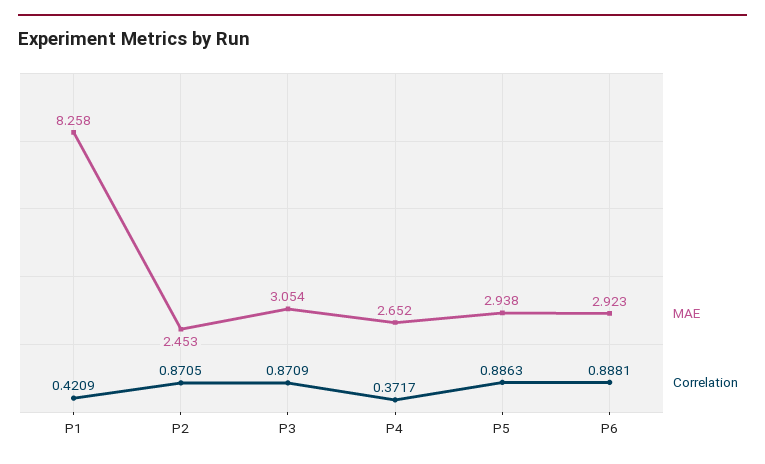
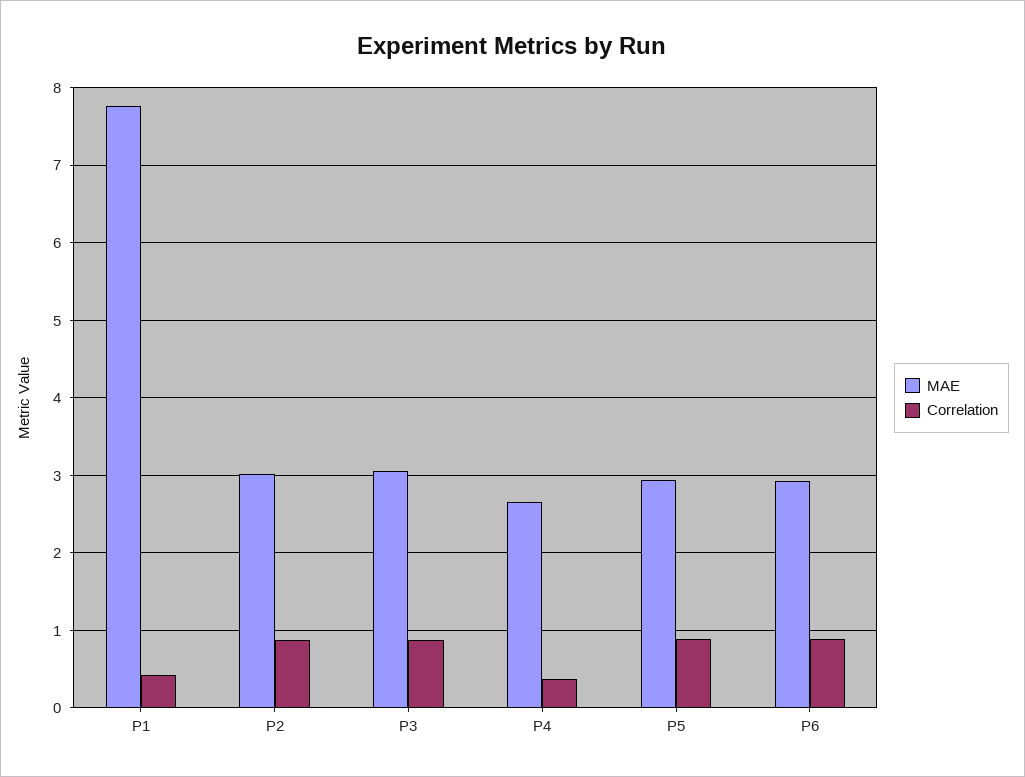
  {
    "MAE": {
-     "P1": 8.258,
+     "P1": 7.8,
-     "P2": 2.453,
+     "P2": 3,
      "P3": 3.054,
      "P4": 2.652,
      "P5": 2.938,
      "P6": 2.923
    },
    "Correlation": {
      "P1": 0.4209,
      "P2": 0.8705,
      "P3": 0.8709,
      "P4": 0.3717,
      "P5": 0.8863,
      "P6": 0.8881
    }
  }

